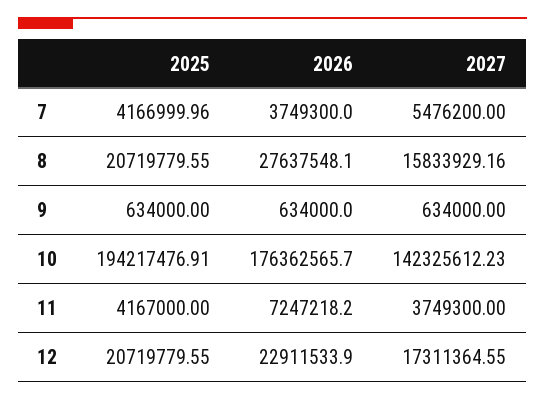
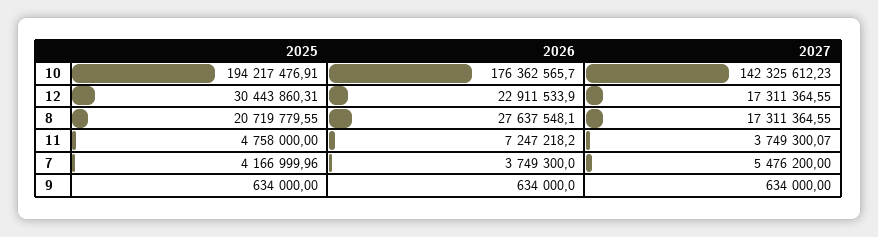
  {
    "2025": {
      "7": 4166999.96,
      "8": 20719779.55,
      "9": 634000,
      "10": 194217476.91,
-     "11": 4167000,
+     "11": 4758000,
-     "12": 20719779.55
+     "12": 30443860.31
    },
    "2026": {
      "7": 3749300,
      "8": 27637548.1,
      "9": 634000,
      "10": 176362565.7,
      "11": 7247218.2,
      "12": 22911533.9
    },
    "2027": {
      "7": 5476200,
-     "8": 15833929.16,
+     "8": 17311364.55,
      "9": 634000,
      "10": 142325612.23,
-     "11": 3749300,
+     "11": 3749300.07,
      "12": 17311364.55
    }
  }

